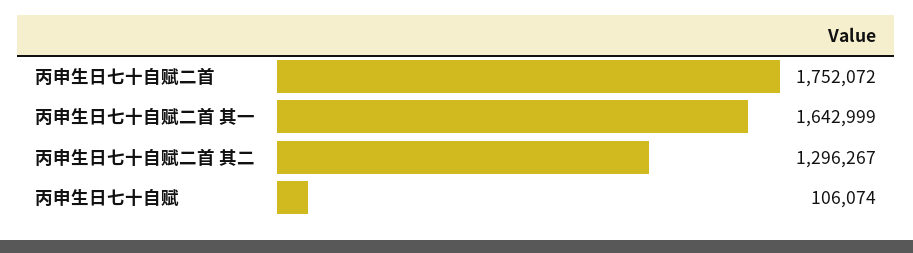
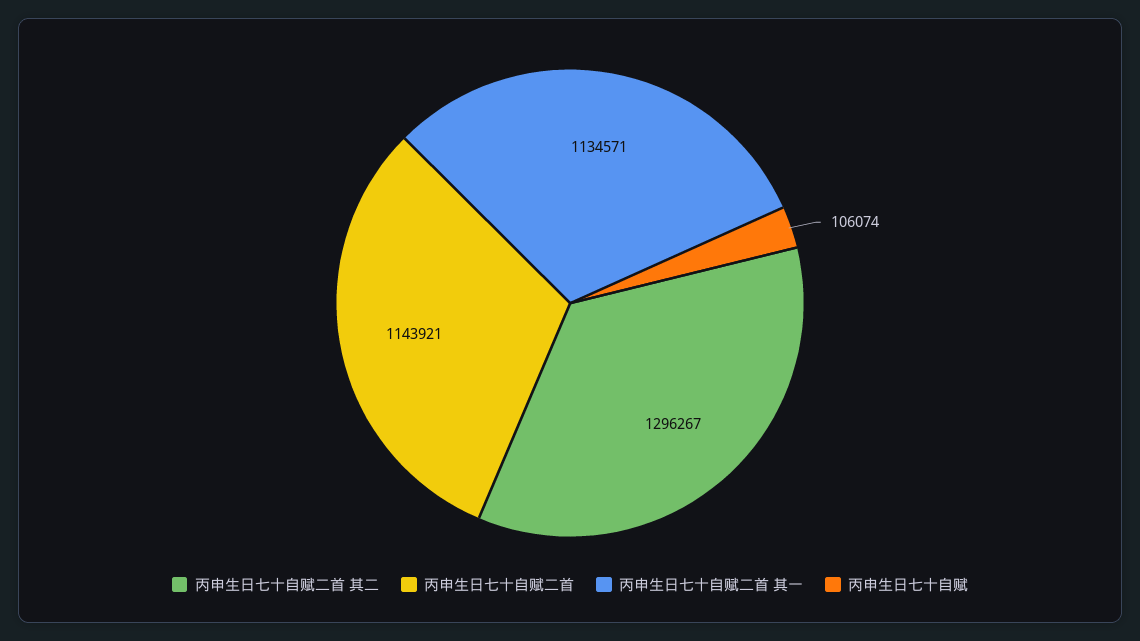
  {
-   "丙申生日七十自赋二首": 1752072,
+   "丙申生日七十自赋二首": 1143921,
-   "丙申生日七十自赋二首 其一": 1642999,
+   "丙申生日七十自赋二首 其一": 1134571,
    "丙申生日七十自赋二首 其二": 1296267,
    "丙申生日七十自赋": 106074
  }

